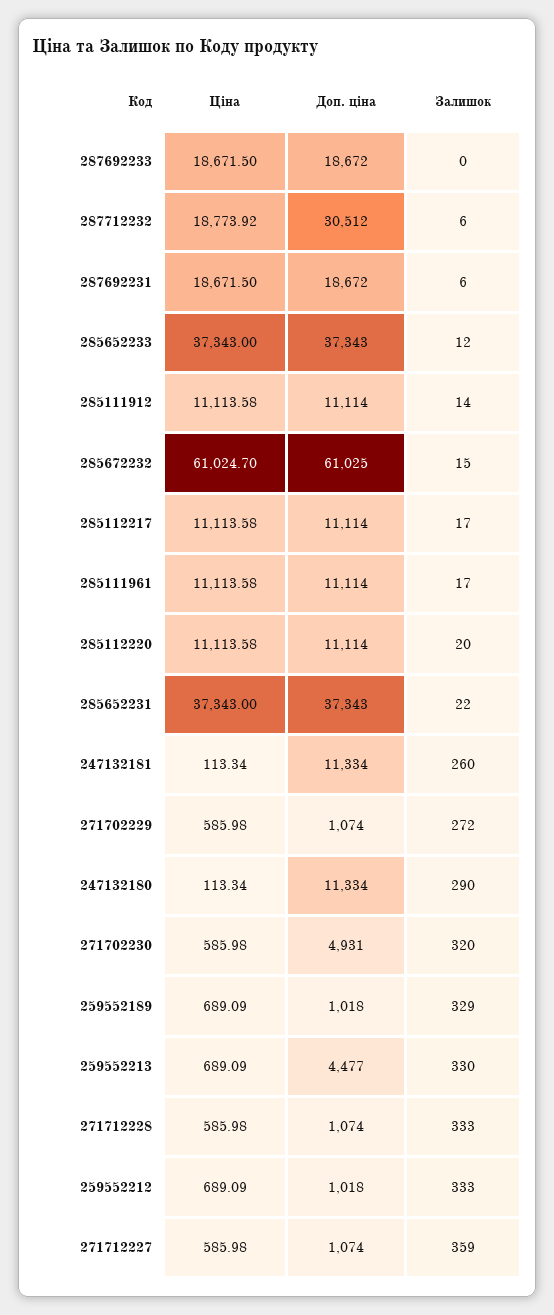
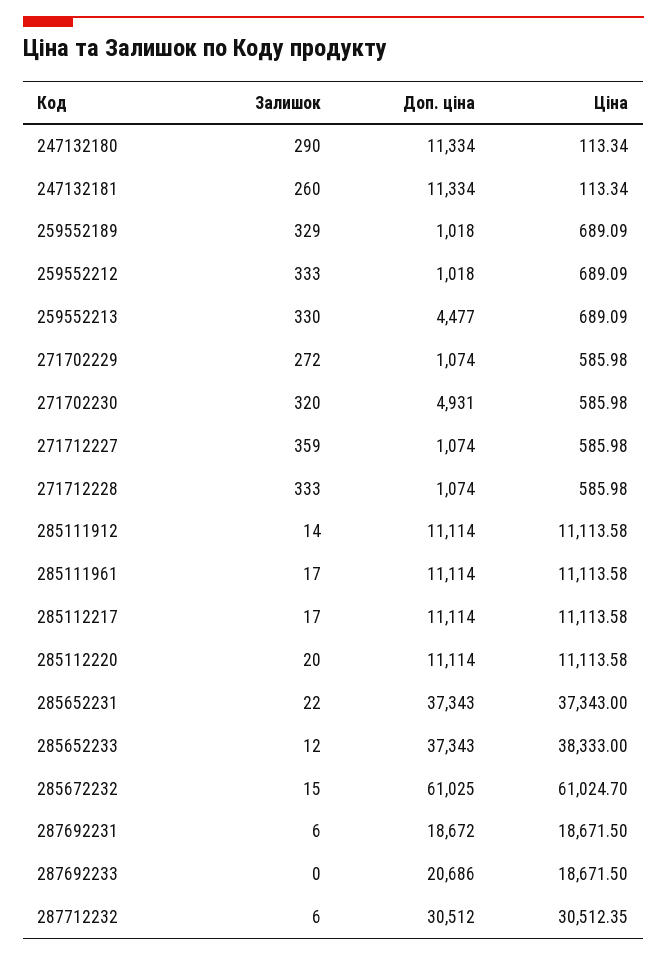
  {
    "Ціна": {
      "287692233": 18671.5,
-     "287712232": 18773.92,
+     "287712232": 30512.35,
      "287692231": 18671.5,
-     "285652233": 37343,
+     "285652233": 38333,
      "285111912": 11113.58,
      "285672232": 61024.7,
      "285112217": 11113.58,
      "285111961": 11113.58,
      "285112220": 11113.58,
      "285652231": 37343,
      "247132181": 113.34,
      "271702229": 585.98,
      "247132180": 113.34,
      "271702230": 585.98,
      "259552189": 689.09,
      "259552213": 689.09,
      "271712228": 585.98,
      "259552212": 689.09,
      "271712227": 585.98
    },
    "Доп. ціна": {
-     "287692233": 18672,
+     "287692233": 20686,
      "287712232": 30512,
      "287692231": 18672,
      "285652233": 37343,
      "285111912": 11114,
      "285672232": 61025,
      "285112217": 11114,
      "285111961": 11114,
      "285112220": 11114,
      "285652231": 37343,
      "247132181": 11334,
      "271702229": 1074,
      "247132180": 11334,
      "271702230": 4931,
      "259552189": 1018,
      "259552213": 4477,
      "271712228": 1074,
      "259552212": 1018,
      "271712227": 1074
    },
    "Залишок": {
      "287692233": 0,
      "287712232": 6,
      "287692231": 6,
      "285652233": 12,
      "285111912": 14,
      "285672232": 15,
      "285112217": 17,
      "285111961": 17,
      "285112220": 20,
      "285652231": 22,
      "247132181": 260,
      "271702229": 272,
      "247132180": 290,
      "271702230": 320,
      "259552189": 329,
      "259552213": 330,
      "271712228": 333,
      "259552212": 333,
      "271712227": 359
    }
  }

